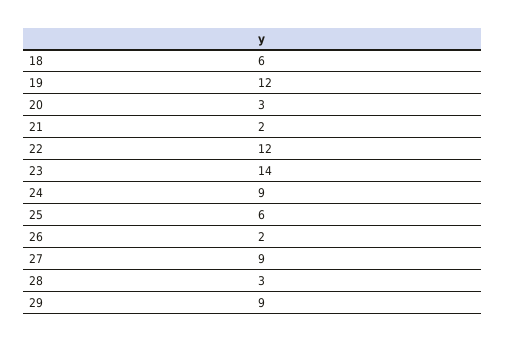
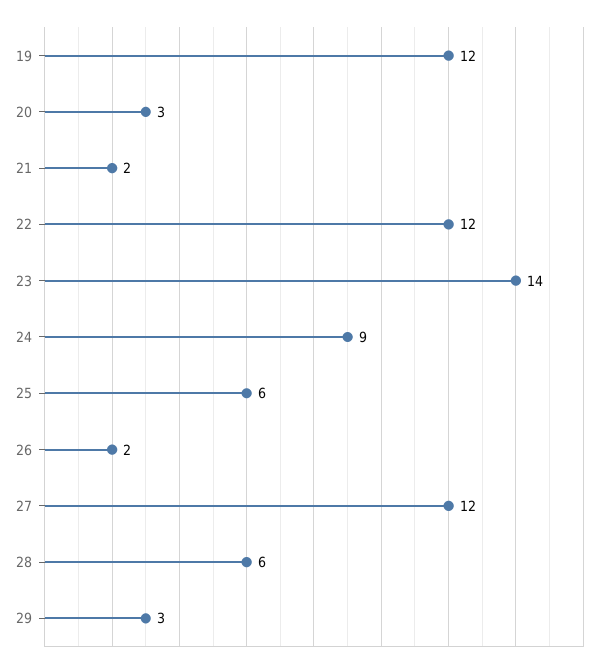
  {
-   "18": 6,
    "19": 12,
    "20": 3,
    "21": 2,
    "22": 12,
    "23": 14,
    "24": 9,
    "25": 6,
    "26": 2,
-   "27": 9,
+   "27": 12,
-   "28": 3,
+   "28": 6,
-   "29": 9
+   "29": 3
  }

